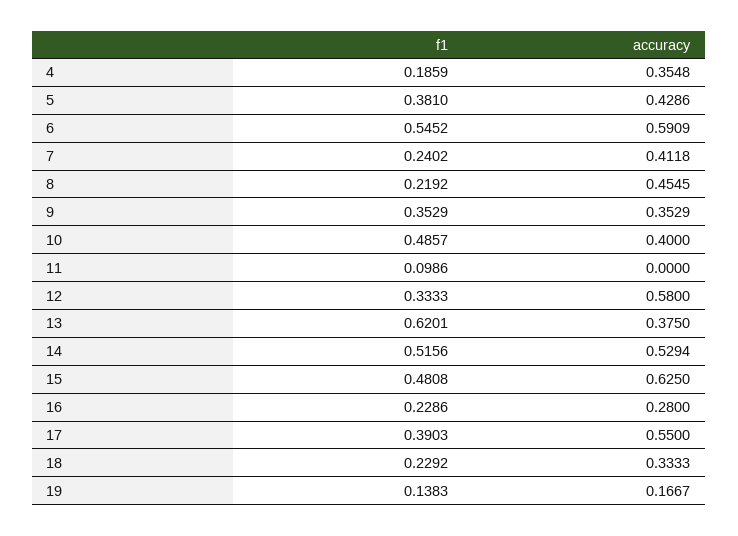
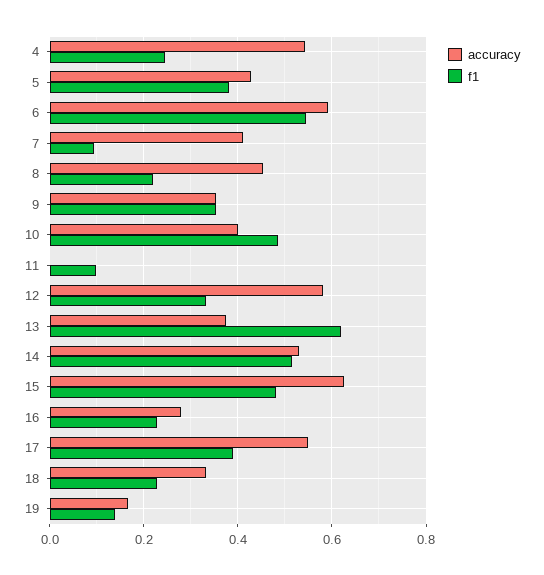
  {
    "f1": {
-     "4": 0.1859,
+     "4": 0.24,
      "5": 0.381,
      "6": 0.5452,
-     "7": 0.2402,
+     "7": 0.1,
      "8": 0.2192,
      "9": 0.3529,
      "10": 0.4857,
      "11": 0.0986,
      "12": 0.3333,
      "13": 0.6201,
      "14": 0.5156,
      "15": 0.4808,
      "16": 0.2286,
      "17": 0.3903,
      "18": 0.2292,
      "19": 0.1383
    },
    "accuracy": {
-     "4": 0.3548,
+     "4": 0.54,
      "5": 0.4286,
      "6": 0.5909,
      "7": 0.4118,
      "8": 0.4545,
      "9": 0.3529,
      "10": 0.4,
      "11": 0,
      "12": 0.58,
      "13": 0.375,
      "14": 0.5294,
      "15": 0.625,
      "16": 0.28,
      "17": 0.55,
      "18": 0.3333,
      "19": 0.1667
    }
  }

